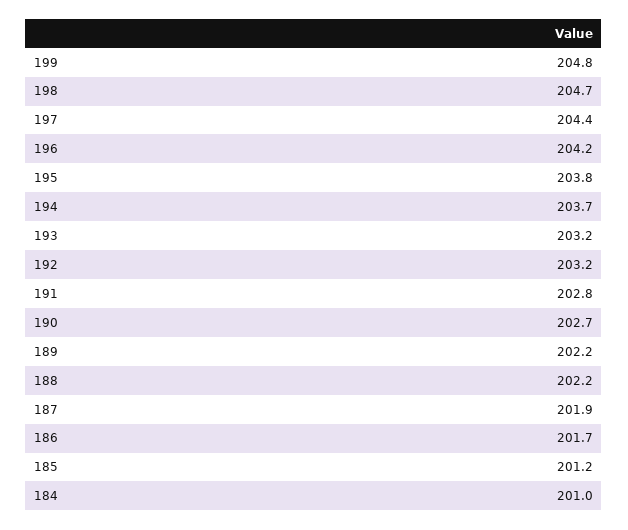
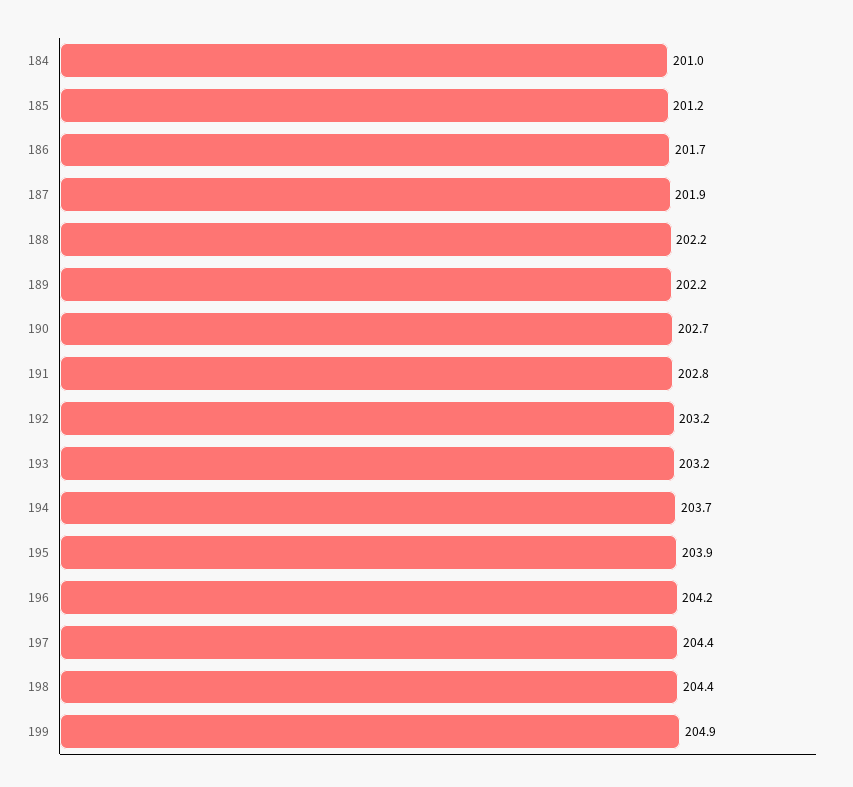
  {
-   "199": 204.8,
+   "199": 204.9,
-   "198": 204.7,
+   "198": 204.4,
    "197": 204.4,
    "196": 204.2,
-   "195": 203.8,
+   "195": 203.9,
    "194": 203.7,
    "193": 203.2,
    "192": 203.2,
    "191": 202.8,
    "190": 202.7,
    "189": 202.2,
    "188": 202.2,
    "187": 201.9,
    "186": 201.7,
    "185": 201.2,
    "184": 201
  }

